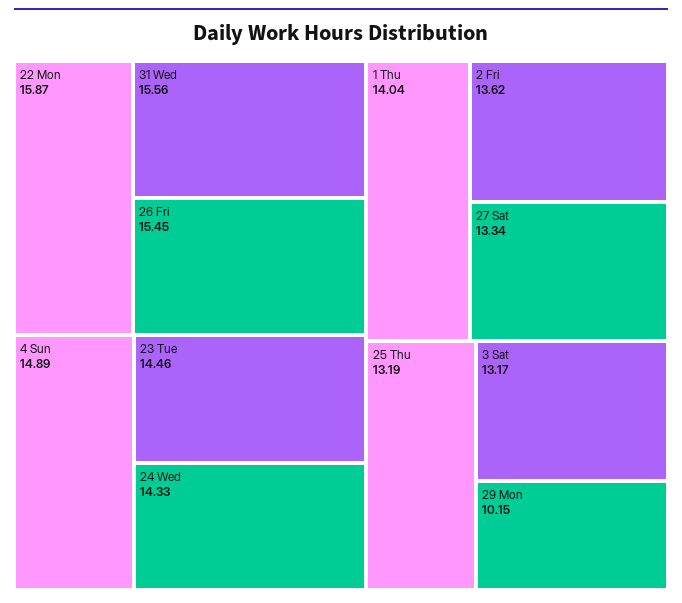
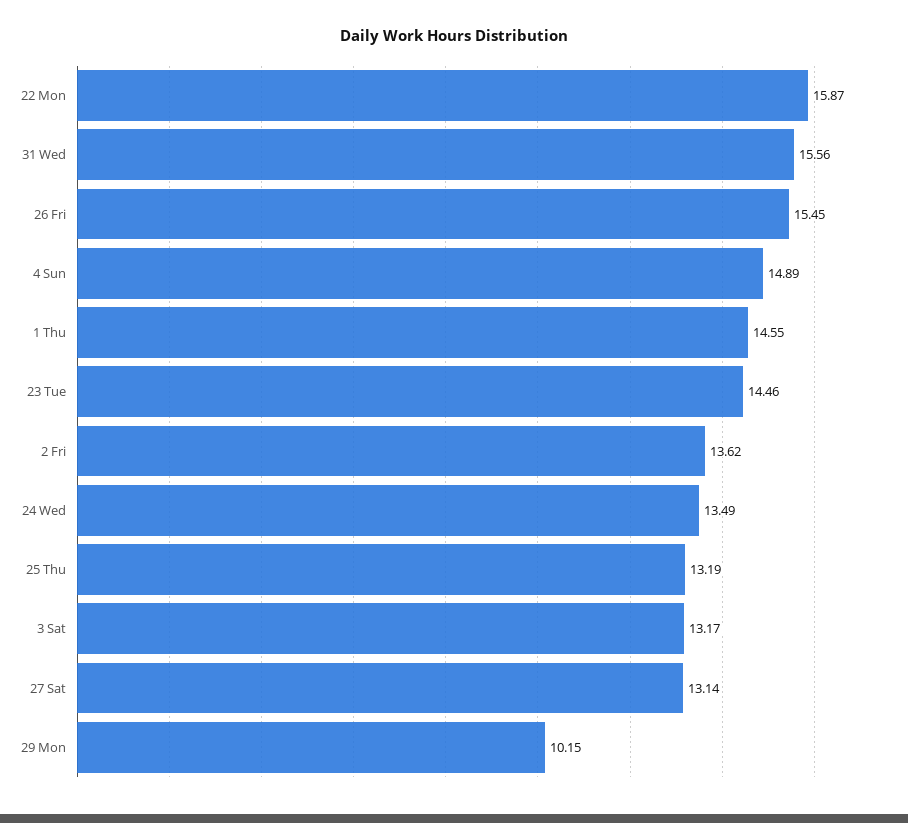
  {
    "22 Mon": 15.87,
    "31 Wed": 15.56,
    "26 Fri": 15.45,
    "4 Sun": 14.89,
    "23 Tue": 14.46,
-   "24 Wed": 14.33,
+   "24 Wed": 13.49,
-   "1 Thu": 14.04,
+   "1 Thu": 14.55,
    "2 Fri": 13.62,
-   "27 Sat": 13.34,
+   "27 Sat": 13.14,
    "25 Thu": 13.19,
    "3 Sat": 13.17,
    "29 Mon": 10.15
  }

